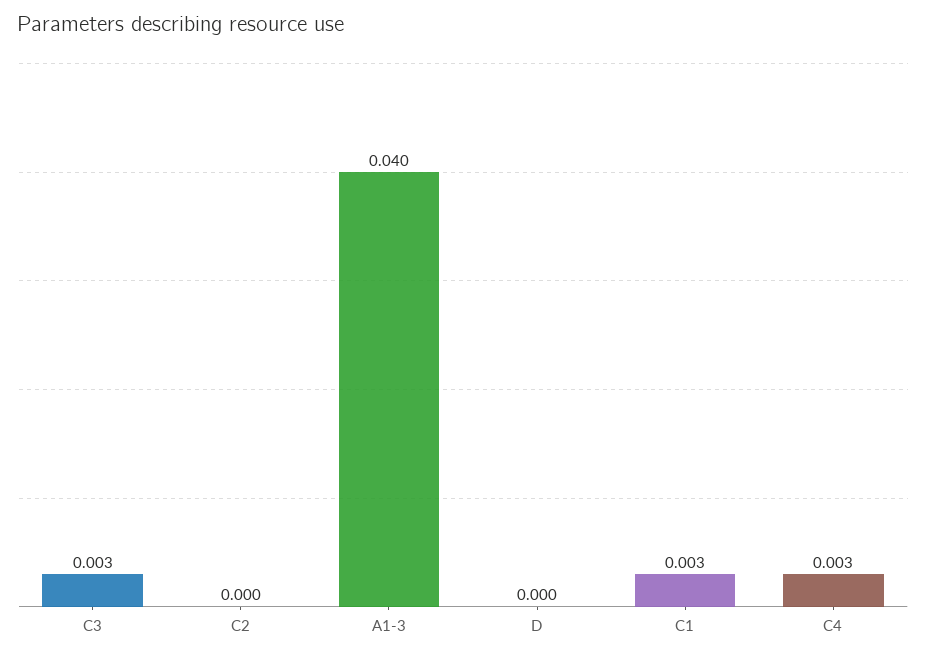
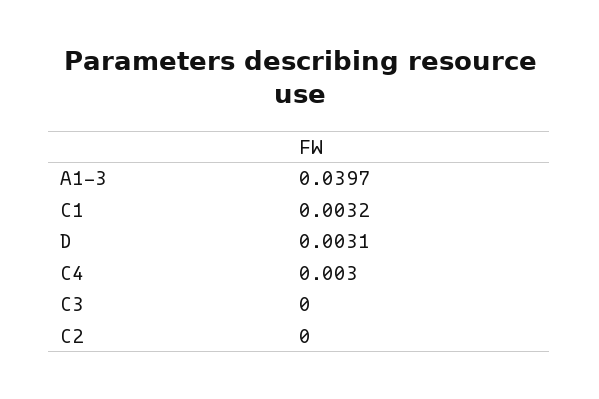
  {
-   "C3": 0.003,
+   "C3": 0,
    "C2": 0,
    "A1-3": 0.0397,
-   "D": 0,
+   "D": 0.0031,
    "C1": 0.0032,
    "C4": 0.003
  }

